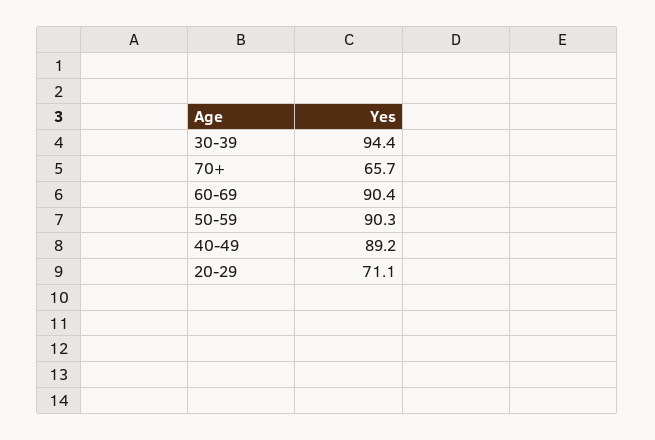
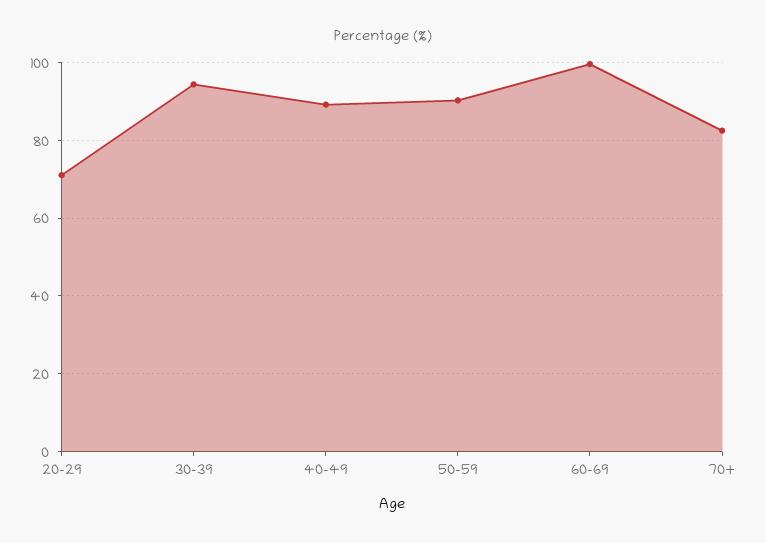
  {
    "30-39": 94.4,
-   "70+": 65.7,
+   "70+": 82,
-   "60-69": 90.4,
+   "60-69": 100,
    "50-59": 90.3,
    "40-49": 89.2,
    "20-29": 71.1
  }

